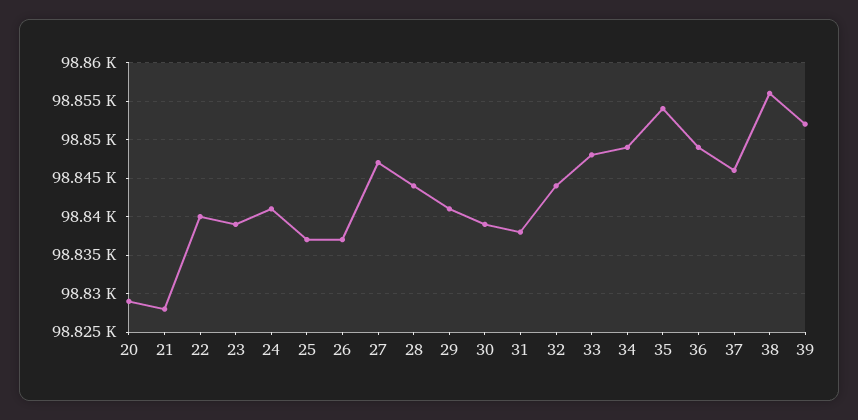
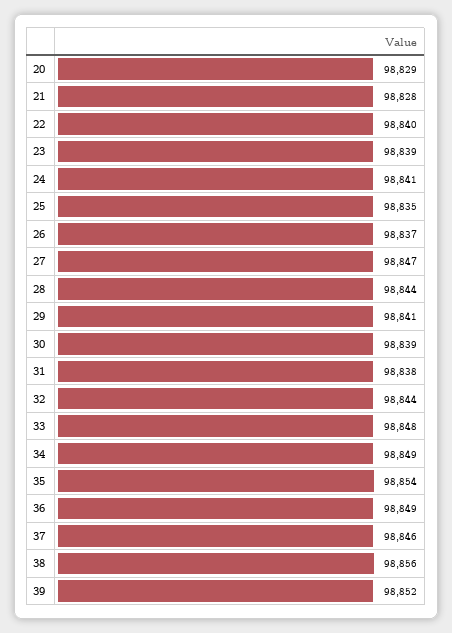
  {
    "20": 98829,
    "21": 98828,
    "22": 98840,
    "23": 98839,
    "24": 98841,
-   "25": 98837,
+   "25": 98835,
    "26": 98837,
    "27": 98847,
    "28": 98844,
    "29": 98841,
    "30": 98839,
    "31": 98838,
    "32": 98844,
    "33": 98848,
    "34": 98849,
    "35": 98854,
    "36": 98849,
    "37": 98846,
    "38": 98856,
    "39": 98852
  }

